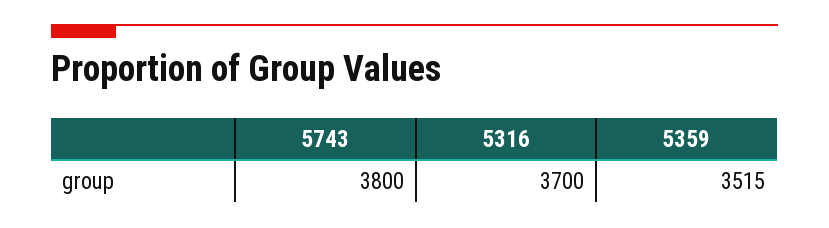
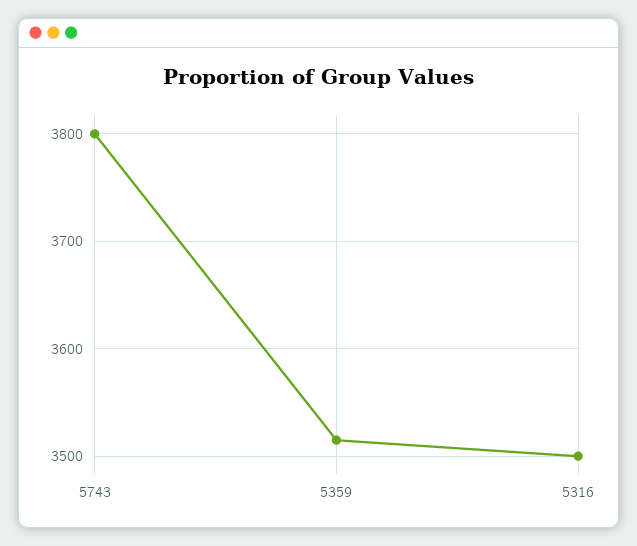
  {
    "5743": 3800,
-   "5316": 3700,
+   "5316": 3500,
    "5359": 3515
  }

